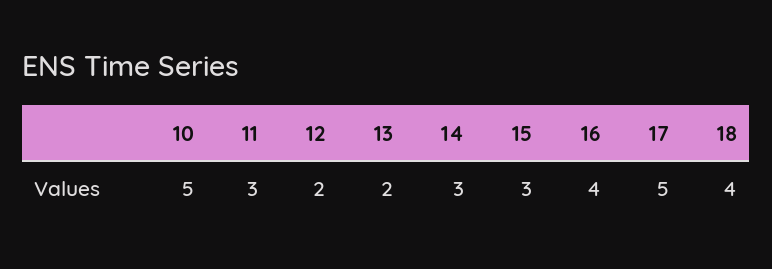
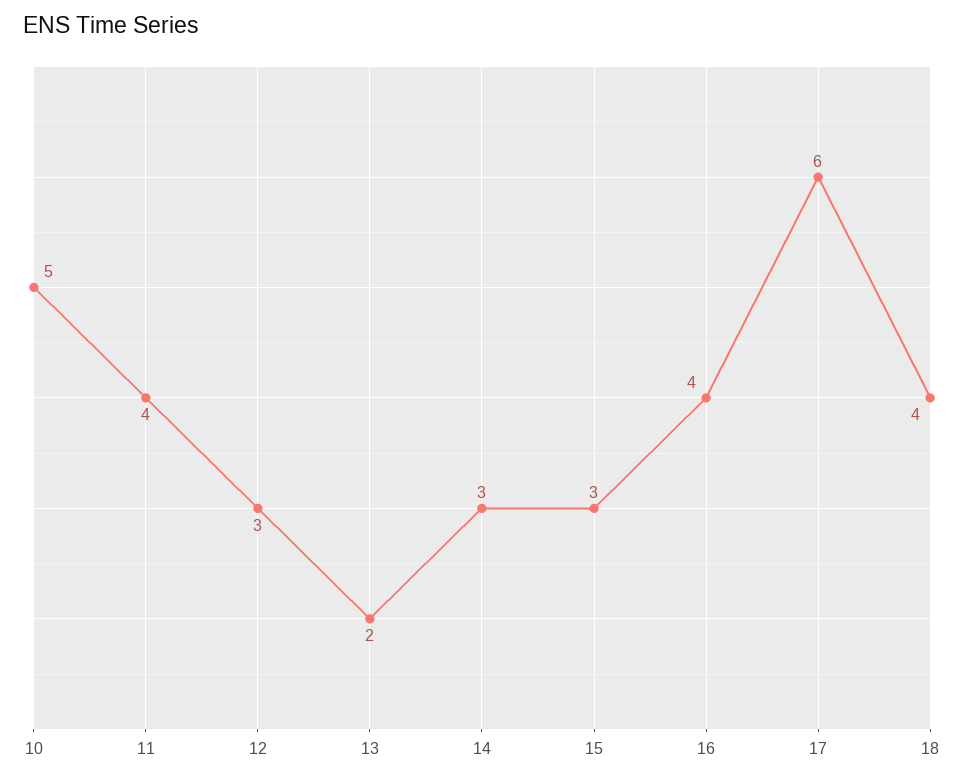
  {
    "10": 5,
-   "11": 3,
+   "11": 4,
-   "12": 2,
+   "12": 3,
    "13": 2,
    "14": 3,
    "15": 3,
    "16": 4,
-   "17": 5,
+   "17": 6,
    "18": 4
  }

